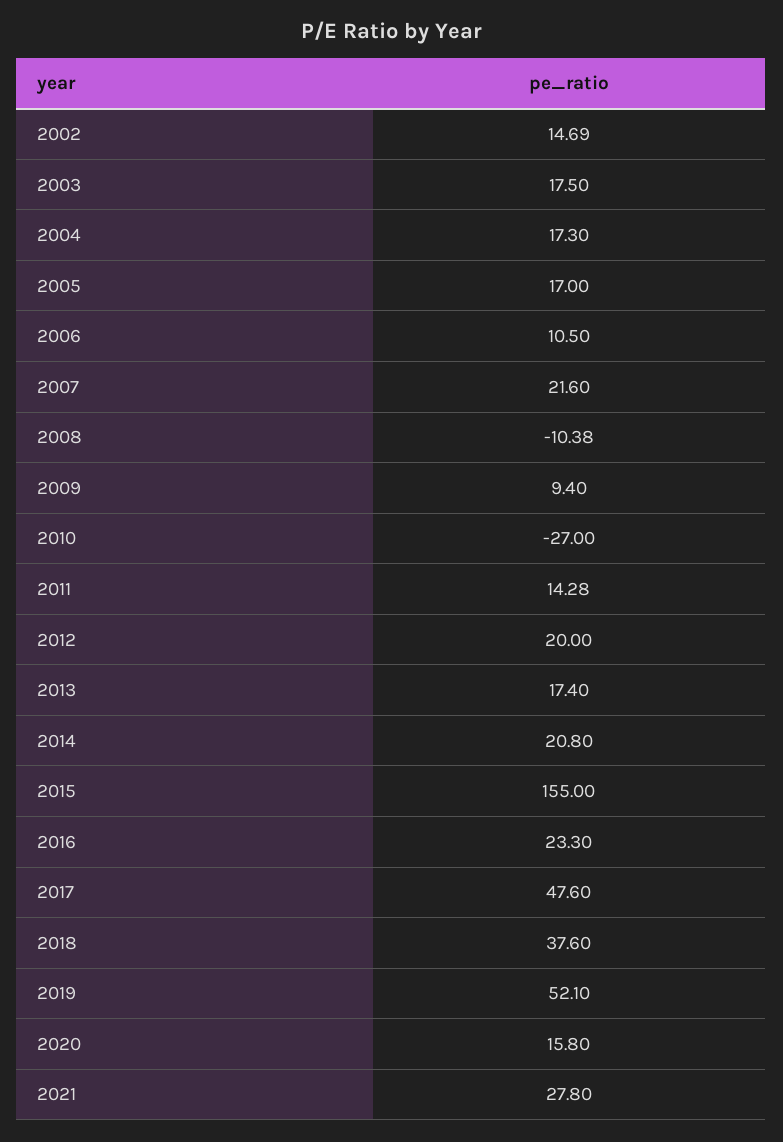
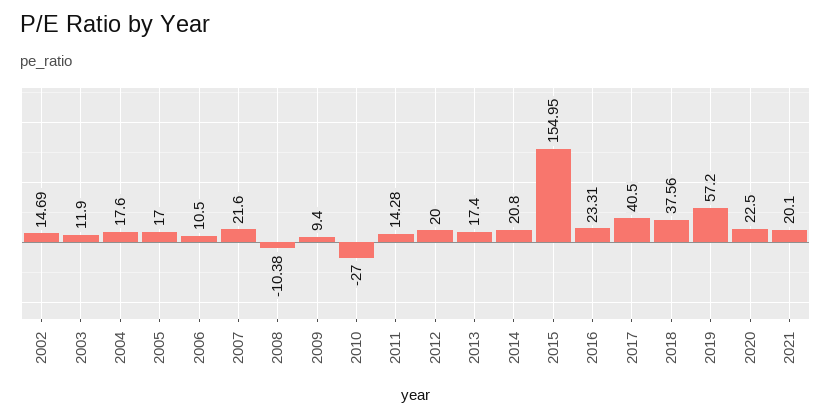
  {
    "2002": 14.69,
-   "2003": 17.5,
+   "2003": 11.9,
-   "2004": 17.3,
+   "2004": 17.6,
    "2005": 17,
    "2006": 10.5,
    "2007": 21.6,
    "2008": -10.38,
    "2009": 9.4,
    "2010": -27,
    "2011": 14.28,
    "2012": 20,
    "2013": 17.4,
    "2014": 20.8,
-   "2015": 155,
+   "2015": 154.95,
-   "2016": 23.3,
+   "2016": 23.31,
-   "2017": 47.6,
+   "2017": 40.5,
-   "2018": 37.6,
+   "2018": 37.56,
-   "2019": 52.1,
+   "2019": 57.2,
-   "2020": 15.8,
+   "2020": 22.5,
-   "2021": 27.8
+   "2021": 20.1
  }

